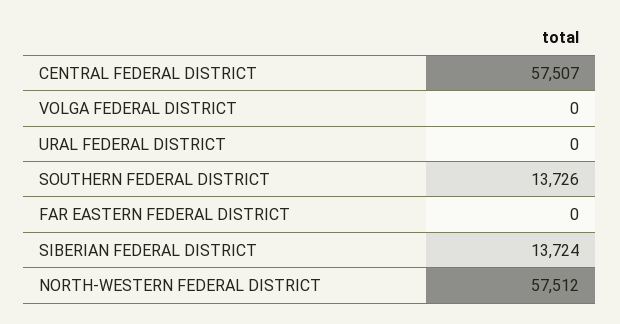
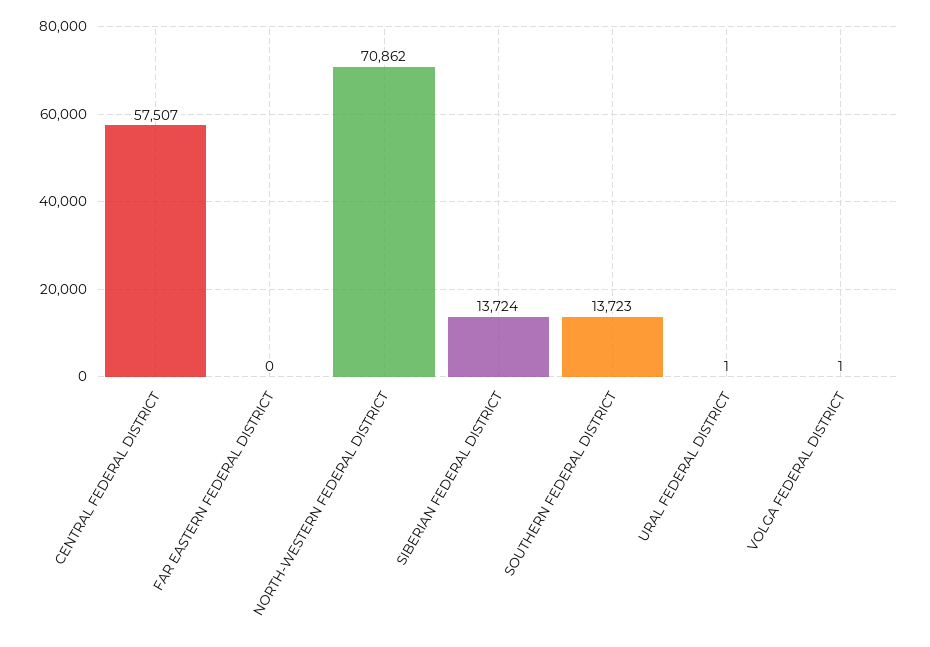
  {
    "CENTRAL FEDERAL DISTRICT": 57507,
-   "VOLGA FEDERAL DISTRICT": 0,
+   "VOLGA FEDERAL DISTRICT": 1,
-   "URAL FEDERAL DISTRICT": 0,
+   "URAL FEDERAL DISTRICT": 1,
-   "SOUTHERN FEDERAL DISTRICT": 13726,
+   "SOUTHERN FEDERAL DISTRICT": 13723,
    "FAR EASTERN FEDERAL DISTRICT": 0,
    "SIBERIAN FEDERAL DISTRICT": 13724,
-   "NORTH-WESTERN FEDERAL DISTRICT": 57512
+   "NORTH-WESTERN FEDERAL DISTRICT": 70862
  }

